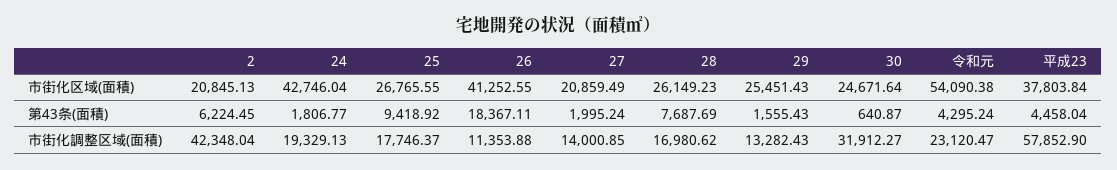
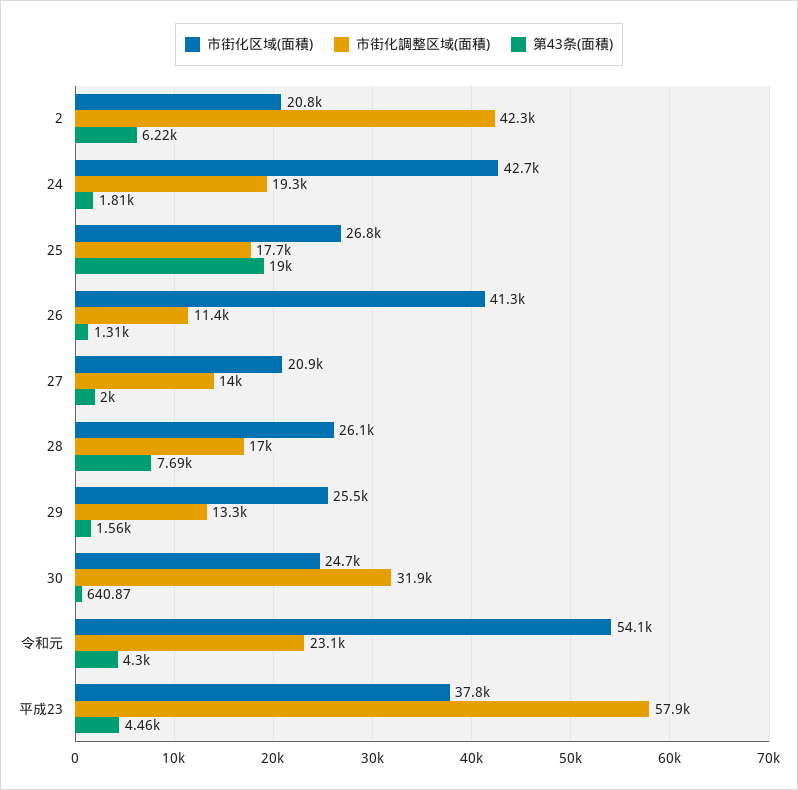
  {
    "市街化区域(面積)": {
      "2": 20845.13,
      "24": 42746.04,
      "25": 26765.55,
      "26": 41252.55,
      "27": 20859.49,
      "28": 26149.23,
      "29": 25451.43,
      "30": 24671.64,
      "令和元": 54090.38,
      "平成23": 37803.84
    },
    "第43条(面積)": {
      "2": 6224.45,
      "24": 1806.77,
-     "25": 9418.92,
+     "25": 19000,
-     "26": 18367.11,
+     "26": 1310,
      "27": 1995.24,
      "28": 7687.69,
      "29": 1555.43,
      "30": 640.87,
      "令和元": 4295.24,
      "平成23": 4458.04
    },
    "市街化調整区域(面積)": {
      "2": 42348.04,
      "24": 19329.13,
      "25": 17746.37,
      "26": 11353.88,
      "27": 14000.85,
      "28": 16980.62,
      "29": 13282.43,
      "30": 31912.27,
      "令和元": 23120.47,
      "平成23": 57852.9
    }
  }

